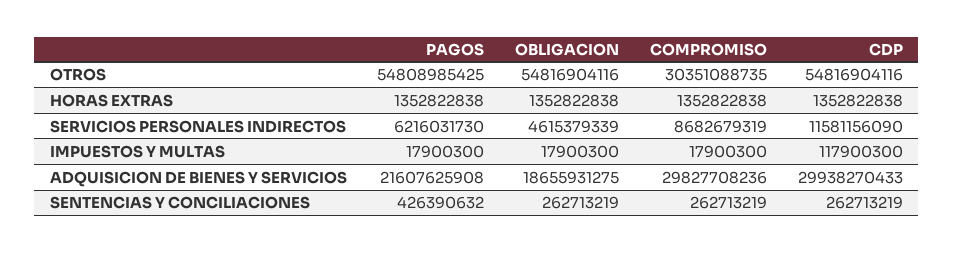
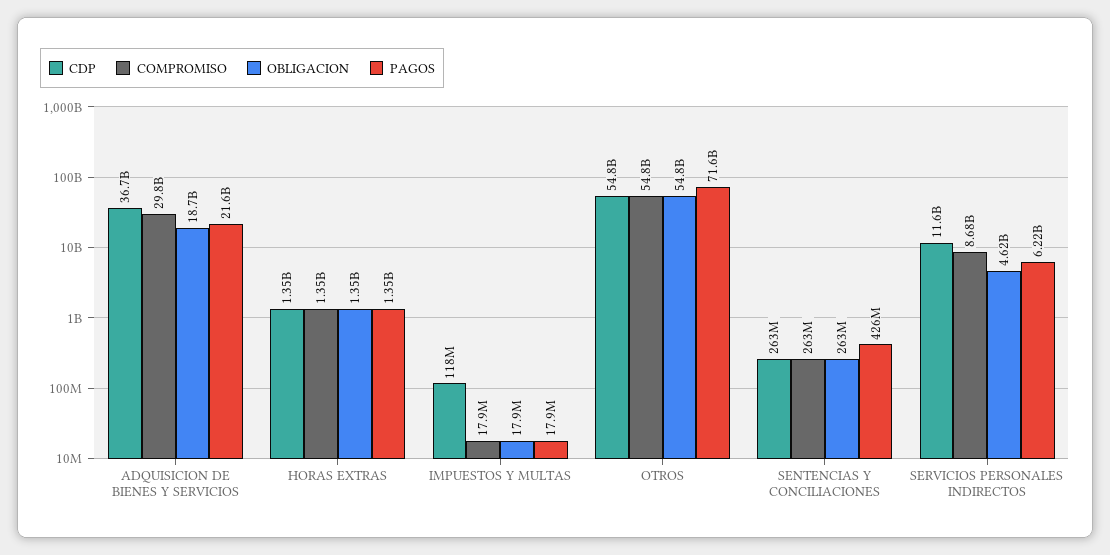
  {
    "PAGOS": {
-     "OTROS": 54808985425,
+     "OTROS": 71600000000,
      "HORAS EXTRAS": 1352822838,
      "SERVICIOS PERSONALES INDIRECTOS": 6216031730,
      "IMPUESTOS Y MULTAS": 17900300,
      "ADQUISICION DE BIENES Y SERVICIOS": 21607625908,
      "SENTENCIAS Y CONCILIACIONES": 426390632
    },
    "OBLIGACION": {
      "OTROS": 54816904116,
      "HORAS EXTRAS": 1352822838,
      "SERVICIOS PERSONALES INDIRECTOS": 4615379339,
      "IMPUESTOS Y MULTAS": 17900300,
      "ADQUISICION DE BIENES Y SERVICIOS": 18655931275,
      "SENTENCIAS Y CONCILIACIONES": 262713219
    },
    "COMPROMISO": {
-     "OTROS": 30351088735,
+     "OTROS": 54800000000,
      "HORAS EXTRAS": 1352822838,
      "SERVICIOS PERSONALES INDIRECTOS": 8682679319,
      "IMPUESTOS Y MULTAS": 17900300,
      "ADQUISICION DE BIENES Y SERVICIOS": 29827708236,
      "SENTENCIAS Y CONCILIACIONES": 262713219
    },
    "CDP": {
      "OTROS": 54816904116,
      "HORAS EXTRAS": 1352822838,
      "SERVICIOS PERSONALES INDIRECTOS": 11581156090,
      "IMPUESTOS Y MULTAS": 117900300,
-     "ADQUISICION DE BIENES Y SERVICIOS": 29938270433,
+     "ADQUISICION DE BIENES Y SERVICIOS": 36700000000,
      "SENTENCIAS Y CONCILIACIONES": 262713219
    }
  }

